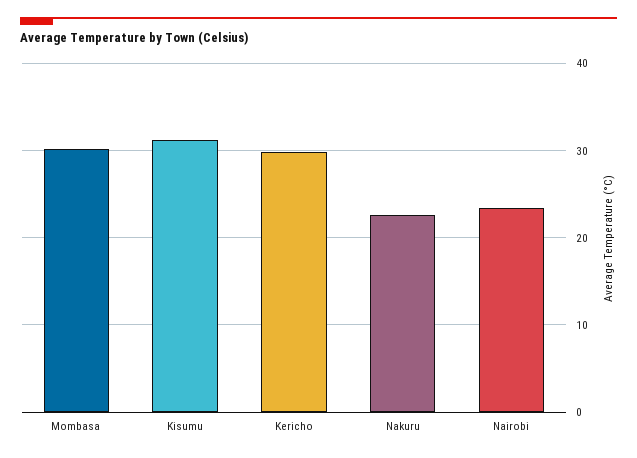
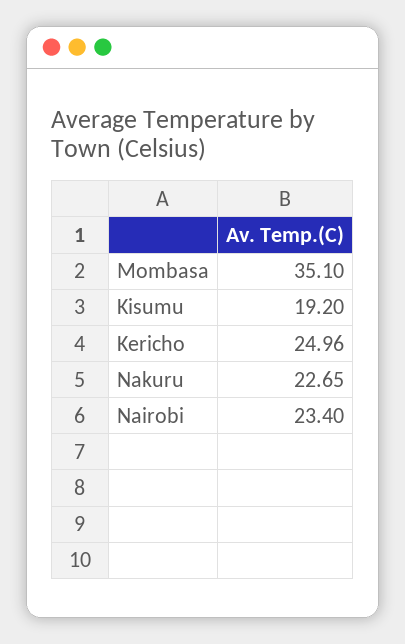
  {
-   "Mombasa": 30,
+   "Mombasa": 35.1,
-   "Kisumu": 31,
+   "Kisumu": 19.2,
-   "Kericho": 30,
+   "Kericho": 24.96,
    "Nakuru": 22.65,
    "Nairobi": 23.4
  }

